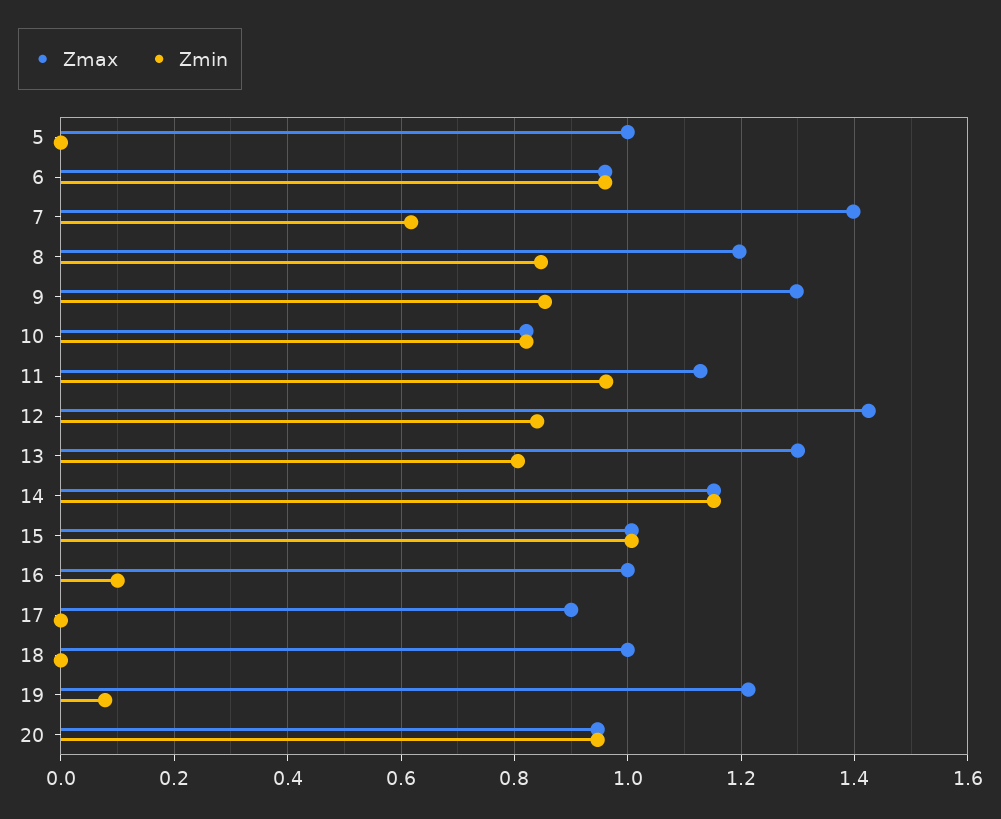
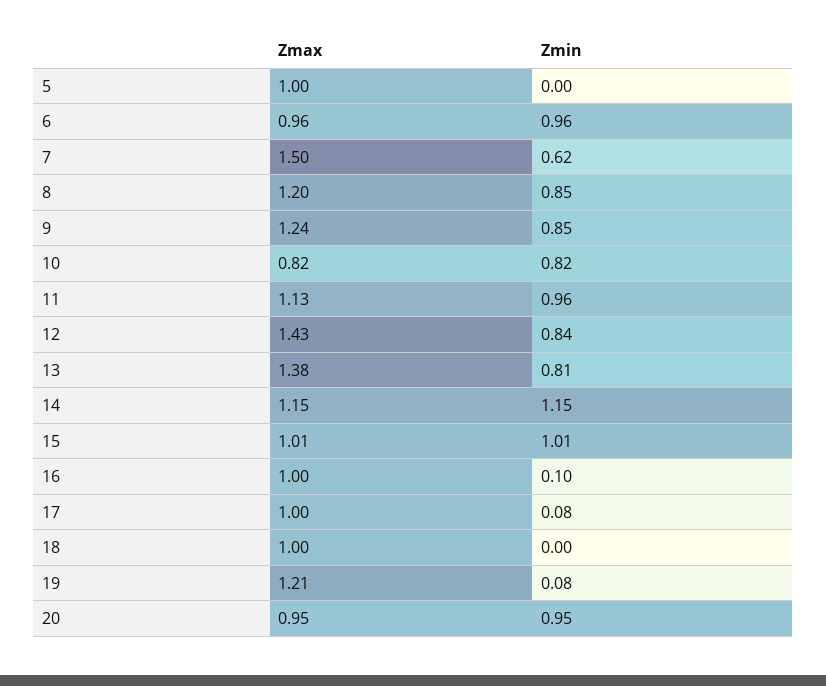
  {
    "Zmax": {
      "5": 1,
      "6": 0.96,
-     "7": 1.4,
+     "7": 1.5,
      "8": 1.2,
-     "9": 1.3,
+     "9": 1.24,
      "10": 0.82,
      "11": 1.13,
      "12": 1.43,
-     "13": 1.3,
+     "13": 1.38,
      "14": 1.15,
      "15": 1.01,
      "16": 1,
-     "17": 0.9,
+     "17": 1,
      "18": 1,
      "19": 1.21,
      "20": 0.95
    },
    "Zmin": {
      "5": 0,
      "6": 0.96,
      "7": 0.62,
      "8": 0.85,
      "9": 0.85,
      "10": 0.82,
      "11": 0.96,
      "12": 0.84,
      "13": 0.81,
      "14": 1.15,
      "15": 1.01,
      "16": 0.1,
-     "17": 0,
+     "17": 0.08,
      "18": 0,
      "19": 0.08,
      "20": 0.95
    }
  }

